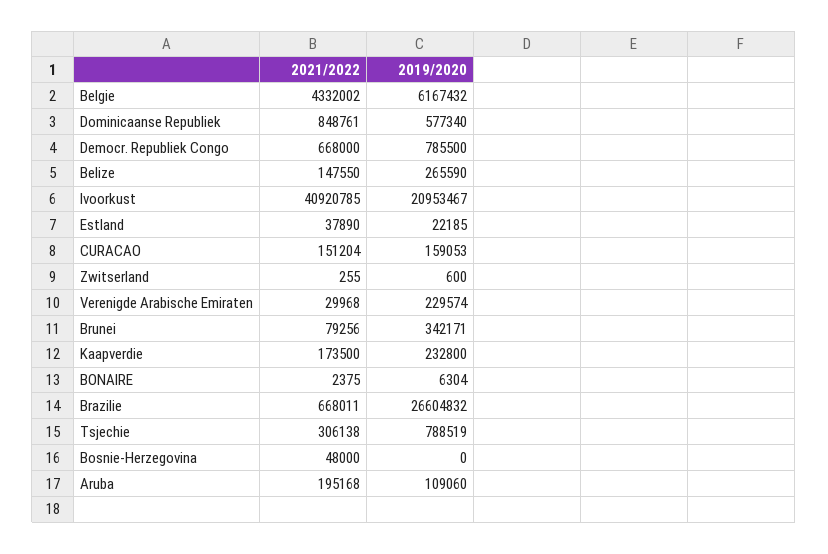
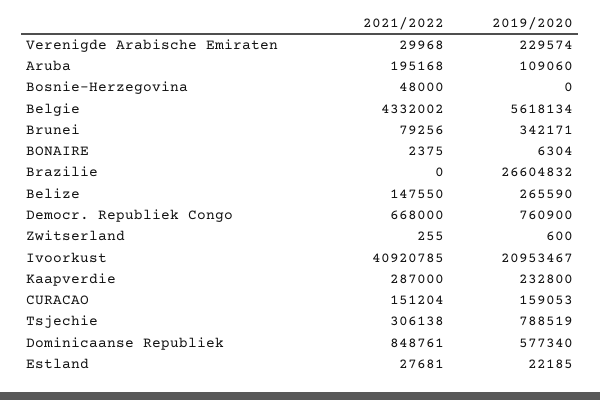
  {
    "2021/2022": {
      "Belgie": 4332002,
      "Dominicaanse Republiek": 848761,
      "Democr. Republiek Congo": 668000,
      "Belize": 147550,
      "Ivoorkust": 40920785,
-     "Estland": 37890,
+     "Estland": 27681,
      "CURACAO": 151204,
      "Zwitserland": 255,
      "Verenigde Arabische Emiraten": 29968,
      "Brunei": 79256,
-     "Kaapverdie": 173500,
+     "Kaapverdie": 287000,
      "BONAIRE": 2375,
-     "Brazilie": 668011,
+     "Brazilie": 0,
      "Tsjechie": 306138,
      "Bosnie-Herzegovina": 48000,
      "Aruba": 195168
    },
    "2019/2020": {
-     "Belgie": 6167432,
+     "Belgie": 5618134,
      "Dominicaanse Republiek": 577340,
-     "Democr. Republiek Congo": 785500,
+     "Democr. Republiek Congo": 760900,
      "Belize": 265590,
      "Ivoorkust": 20953467,
      "Estland": 22185,
      "CURACAO": 159053,
      "Zwitserland": 600,
      "Verenigde Arabische Emiraten": 229574,
      "Brunei": 342171,
      "Kaapverdie": 232800,
      "BONAIRE": 6304,
      "Brazilie": 26604832,
      "Tsjechie": 788519,
      "Bosnie-Herzegovina": 0,
      "Aruba": 109060
    }
  }

